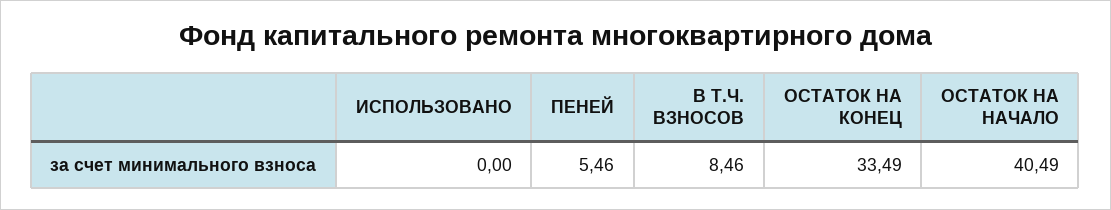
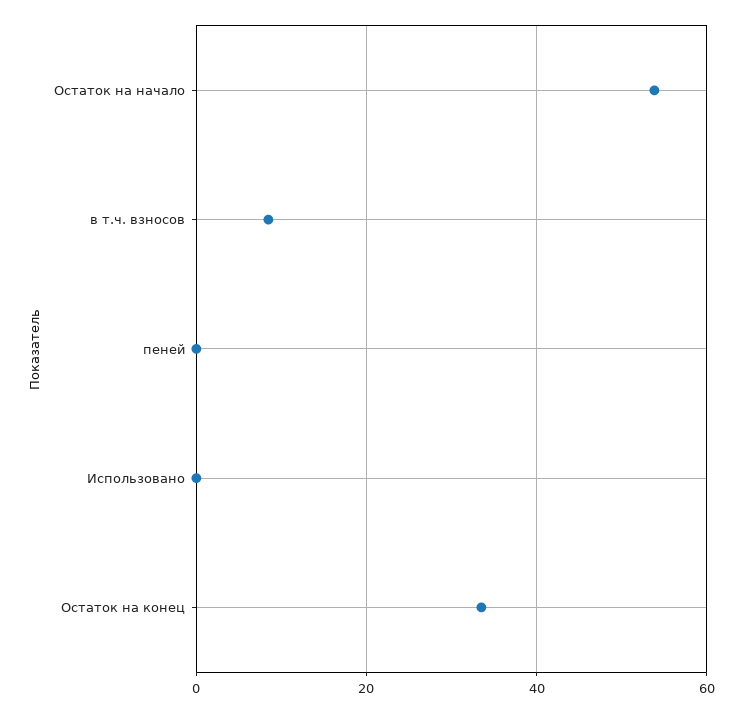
  {
    "ИСПОЛЬЗОВАНО": 0,
-   "ПЕНЕЙ": 5.46,
+   "ПЕНЕЙ": 0,
    "В Т.Ч. ВЗНОСОВ": 8.46,
    "ОСТАТОК НА КОНЕЦ": 33.49,
-   "ОСТАТОК НА НАЧАЛО": 40.49
+   "ОСТАТОК НА НАЧАЛО": 54
  }

